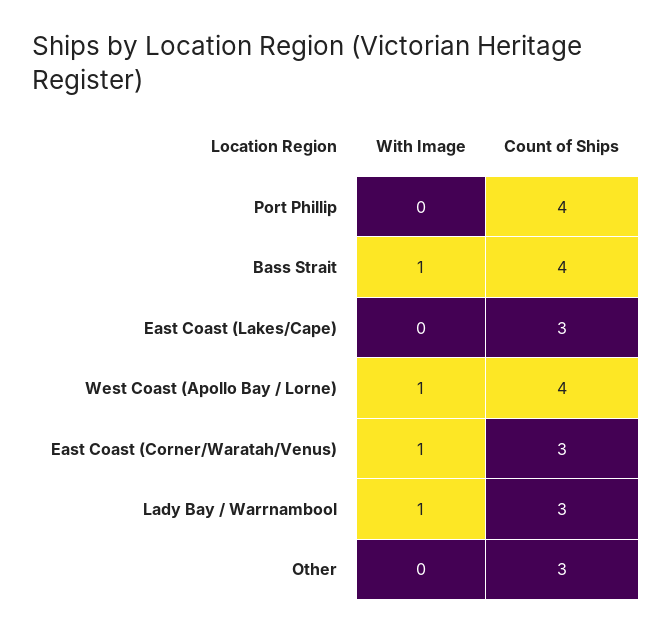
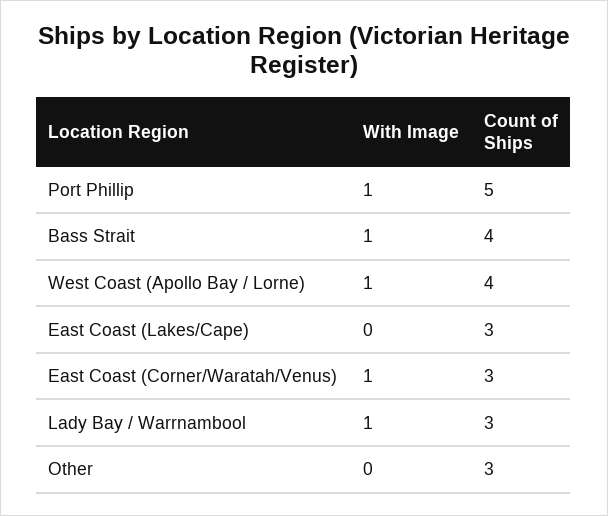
  {
    "With Image": {
-     "Port Phillip": 0,
+     "Port Phillip": 1,
      "Bass Strait": 1,
      "East Coast (Lakes/Cape)": 0,
      "West Coast (Apollo Bay / Lorne)": 1,
      "East Coast (Corner/Waratah/Venus)": 1,
      "Lady Bay / Warrnambool": 1,
      "Other": 0
    },
    "Count of Ships": {
-     "Port Phillip": 4,
+     "Port Phillip": 5,
      "Bass Strait": 4,
      "East Coast (Lakes/Cape)": 3,
      "West Coast (Apollo Bay / Lorne)": 4,
      "East Coast (Corner/Waratah/Venus)": 3,
      "Lady Bay / Warrnambool": 3,
      "Other": 3
    }
  }

